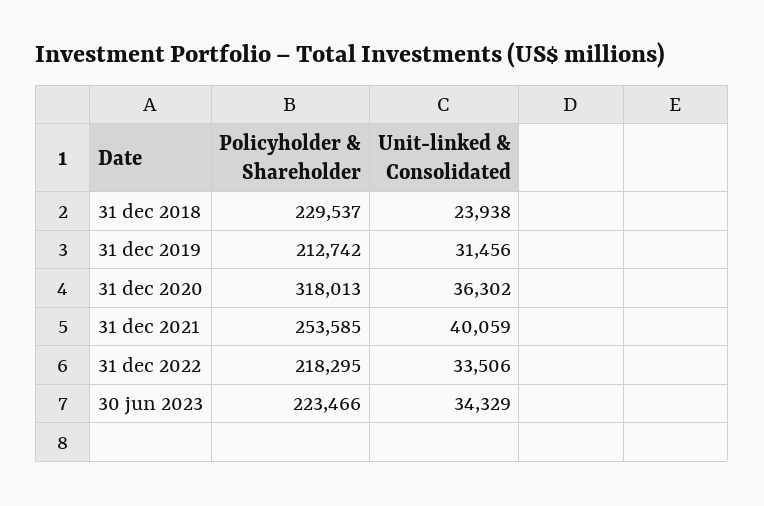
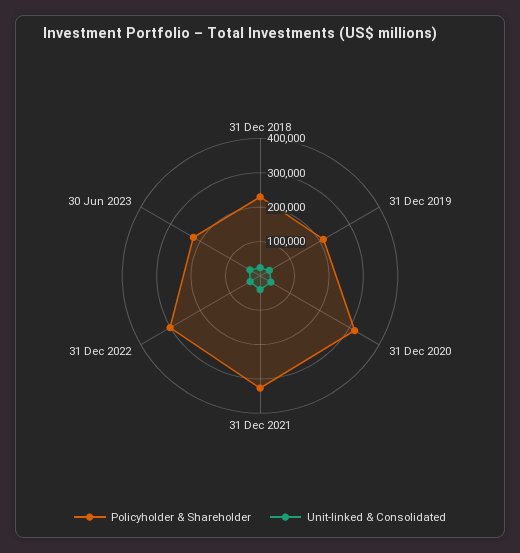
  {
    "Policyholder & Shareholder": {
      "31 dec 2018": 229537,
      "31 dec 2019": 212742,
      "31 dec 2020": 318013,
-     "31 dec 2021": 253585,
+     "31 dec 2021": 325000,
-     "31 dec 2022": 218295,
+     "31 dec 2022": 300000,
      "30 jun 2023": 223466
    },
    "Unit-linked & Consolidated": {
      "31 dec 2018": 23938,
      "31 dec 2019": 31456,
      "31 dec 2020": 36302,
      "31 dec 2021": 40059,
      "31 dec 2022": 33506,
      "30 jun 2023": 34329
    }
  }

